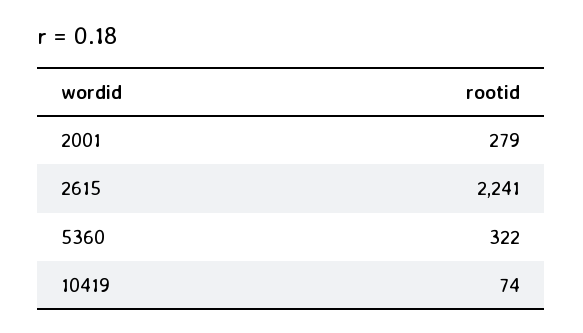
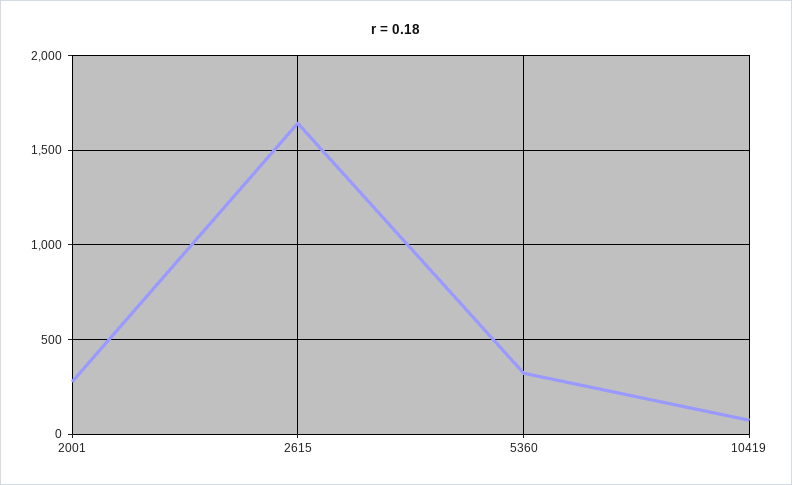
  {
    "2001": 279,
-   "2615": 2241,
+   "2615": 1650,
    "5360": 322,
    "10419": 74
  }

